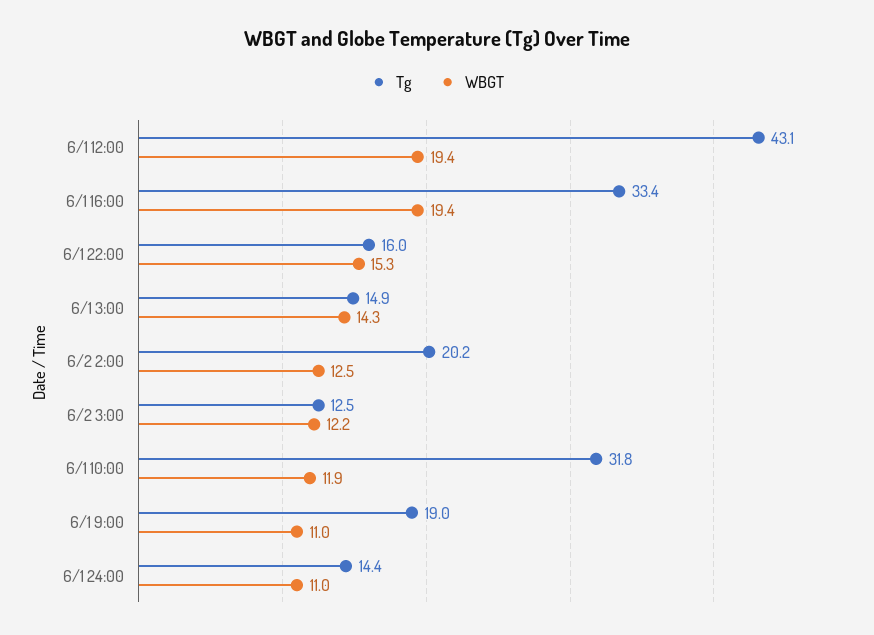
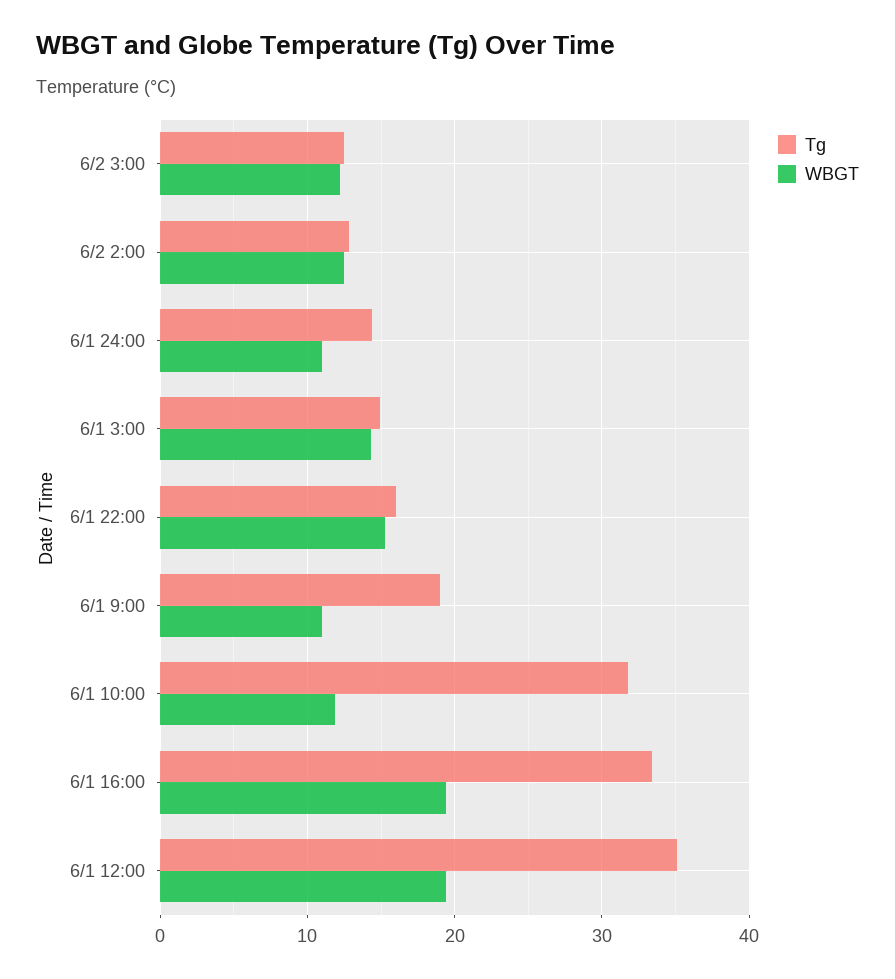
  {
    "Tg": {
-     "6/1 12:00": 43.1,
+     "6/1 12:00": 35,
      "6/1 16:00": 33.4,
      "6/1 22:00": 16,
      "6/1 3:00": 14.9,
-     "6/2 2:00": 20.2,
+     "6/2 2:00": 13,
      "6/2 3:00": 12.5,
      "6/1 10:00": 31.8,
      "6/1 9:00": 19,
      "6/1 24:00": 14.4
    },
    "WBGT": {
      "6/1 12:00": 19.4,
      "6/1 16:00": 19.4,
      "6/1 22:00": 15.3,
      "6/1 3:00": 14.3,
      "6/2 2:00": 12.5,
      "6/2 3:00": 12.2,
      "6/1 10:00": 11.9,
      "6/1 9:00": 11,
      "6/1 24:00": 11
    }
  }

